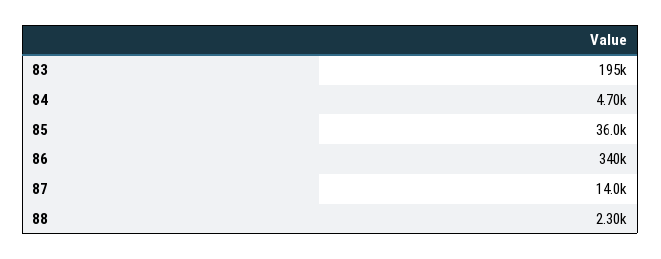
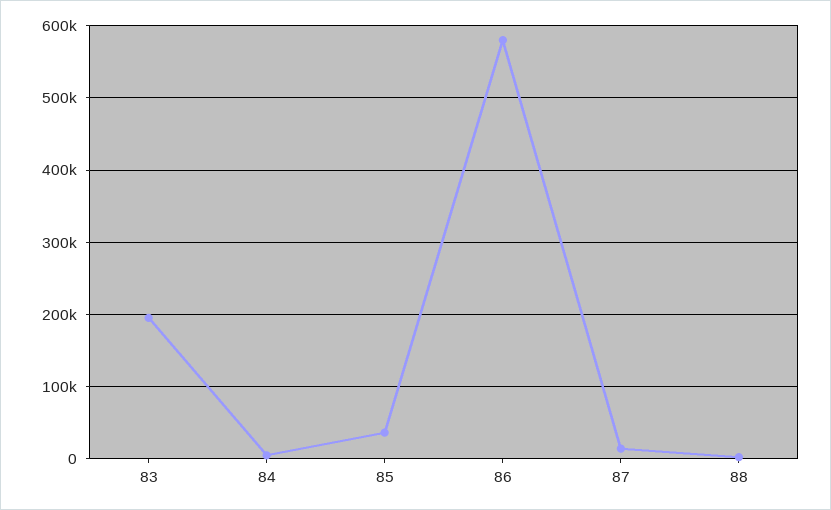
  {
    "83": 195000,
    "84": 4700,
    "85": 36000,
-   "86": 340000,
+   "86": 580000,
    "87": 14000,
    "88": 2300
  }

